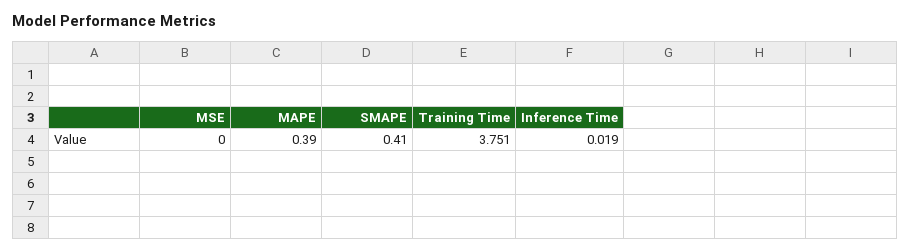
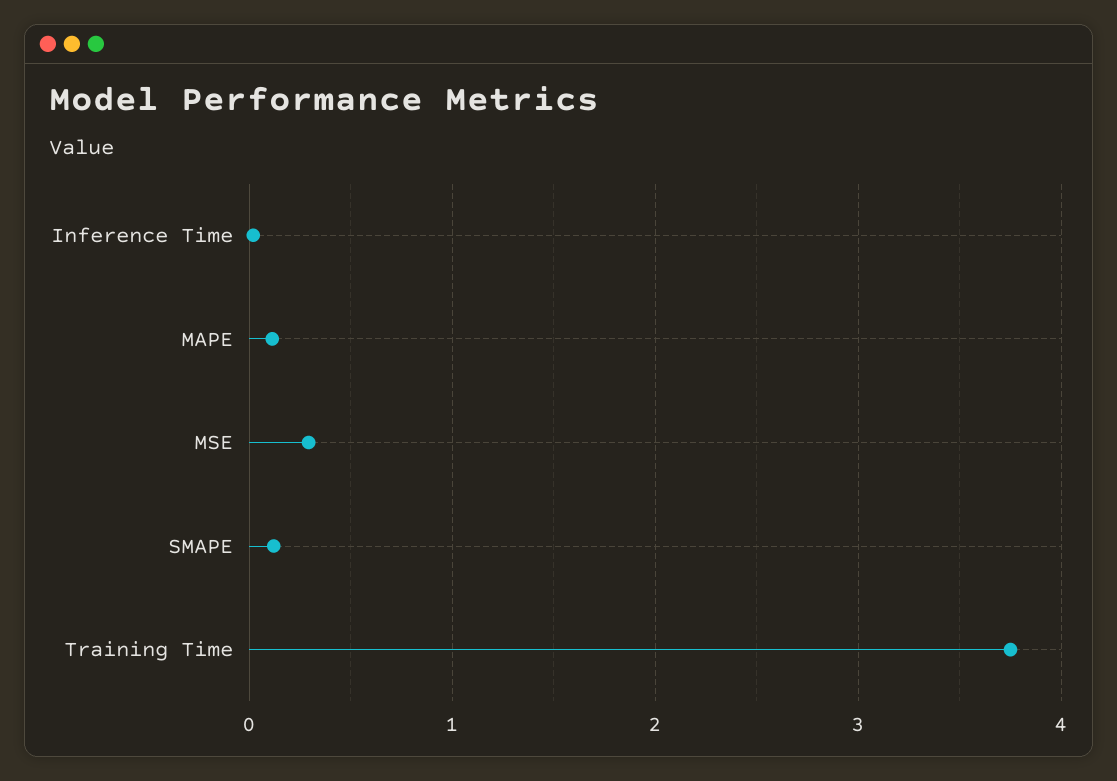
  {
-   "MSE": 0,
+   "MSE": 0.3,
-   "MAPE": 0.39,
+   "MAPE": 0.1,
-   "SMAPE": 0.41,
+   "SMAPE": 0.1,
    "Training Time": 3.751,
    "Inference Time": 0.019
  }

